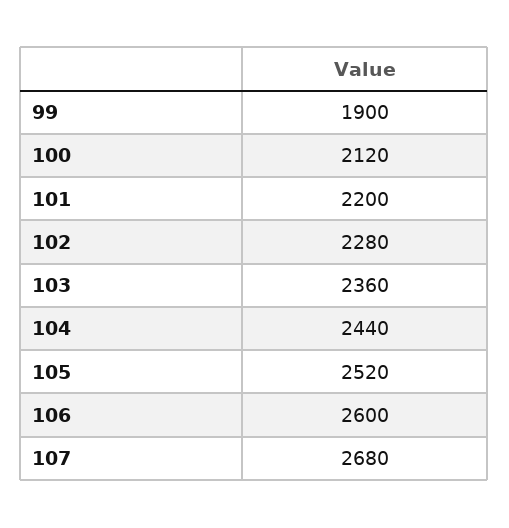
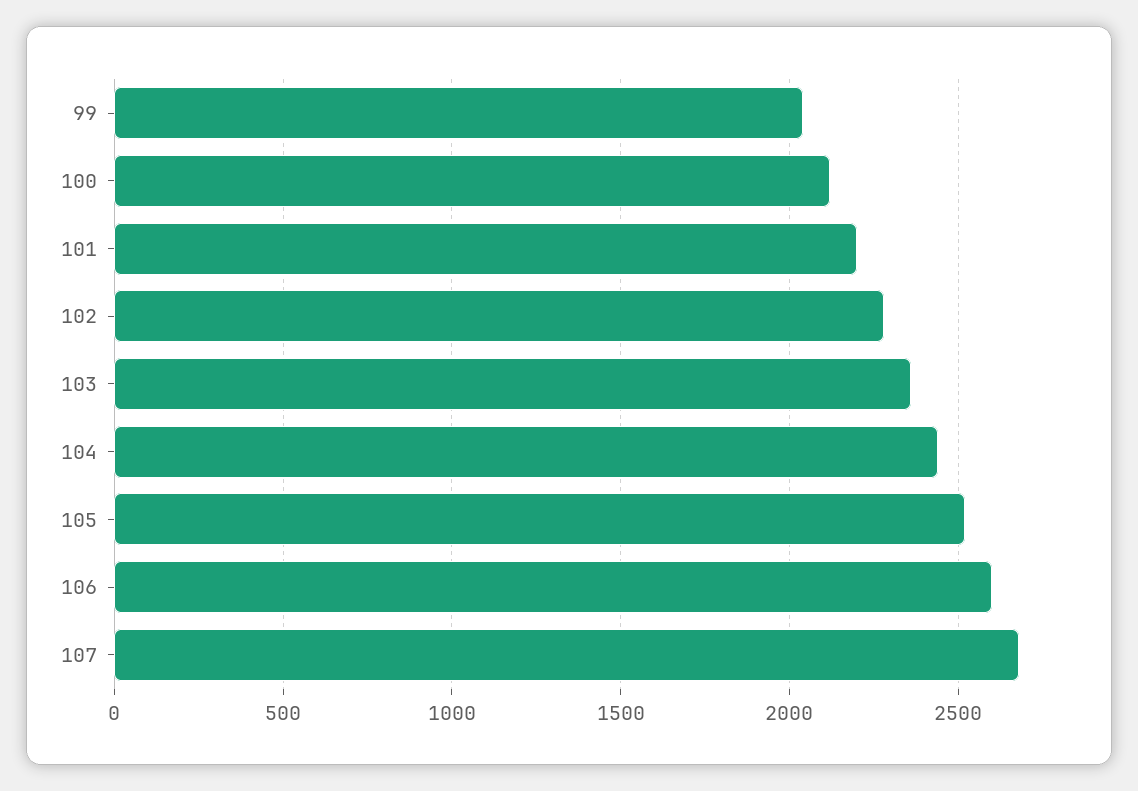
  {
-   "99": 1900,
+   "99": 2050,
    "100": 2120,
    "101": 2200,
    "102": 2280,
    "103": 2360,
    "104": 2440,
    "105": 2520,
    "106": 2600,
    "107": 2680
  }

